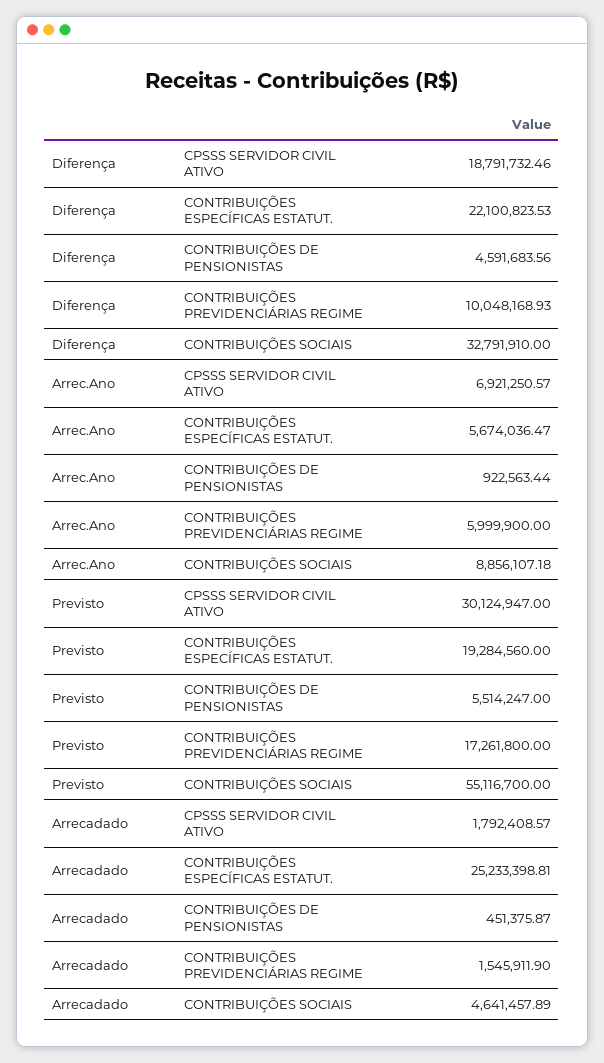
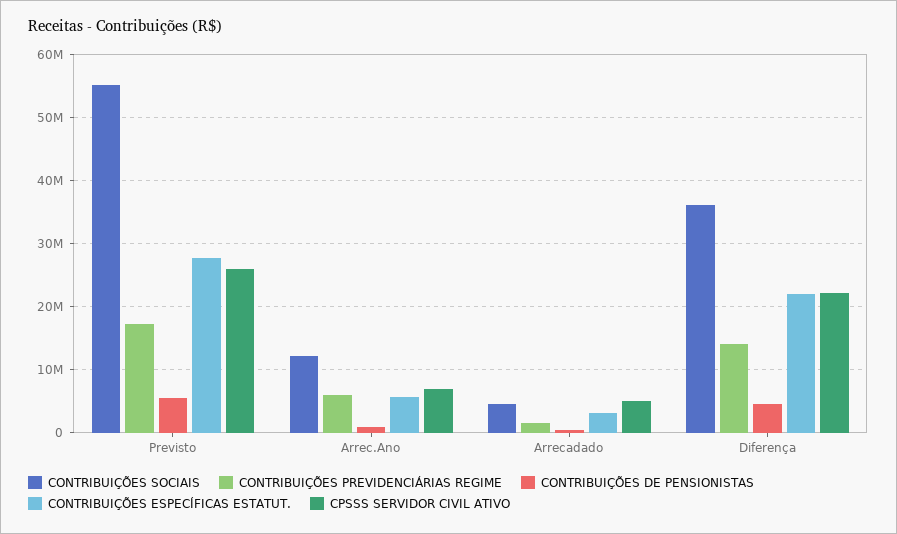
  {
    "CPSSS SERVIDOR CIVIL ATIVO": {
-     "Diferença": 18791732.46,
+     "Diferença": 22000000,
      "Arrec.Ano": 6921250.57,
-     "Previsto": 30124947,
+     "Previsto": 26000000,
-     "Arrecadado": 1792408.57
+     "Arrecadado": 5000000
    },
    "CONTRIBUIÇÕES ESPECÍFICAS ESTATUT.": {
      "Diferença": 22100823.53,
      "Arrec.Ano": 5674036.47,
-     "Previsto": 19284560,
+     "Previsto": 28000000,
-     "Arrecadado": 25233398.81
+     "Arrecadado": 3000000
    },
    "CONTRIBUIÇÕES DE PENSIONISTAS": {
      "Diferença": 4591683.56,
      "Arrec.Ano": 922563.44,
      "Previsto": 5514247,
      "Arrecadado": 451375.87
    },
    "CONTRIBUIÇÕES PREVIDENCIÁRIAS REGIME": {
-     "Diferença": 10048168.93,
+     "Diferença": 14000000,
      "Arrec.Ano": 5999900,
      "Previsto": 17261800,
      "Arrecadado": 1545911.9
    },
    "CONTRIBUIÇÕES SOCIAIS": {
-     "Diferença": 32791910,
+     "Diferença": 36000000,
-     "Arrec.Ano": 8856107.18,
+     "Arrec.Ano": 12000000,
      "Previsto": 55116700,
      "Arrecadado": 4641457.89
    }
  }

